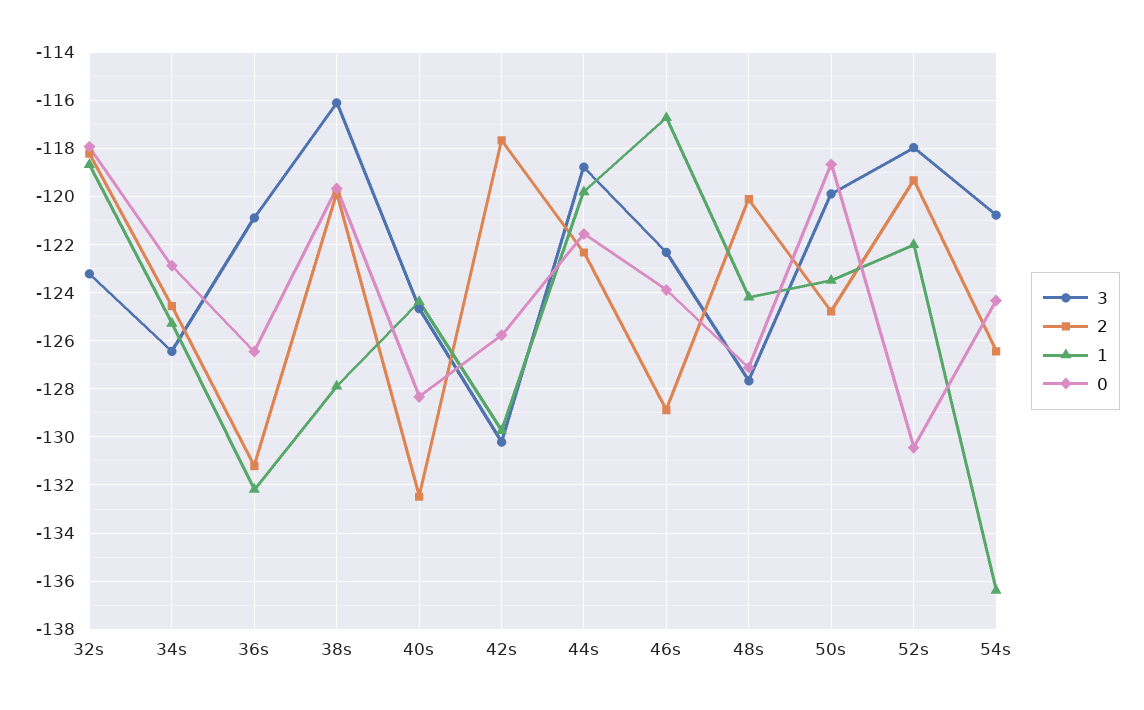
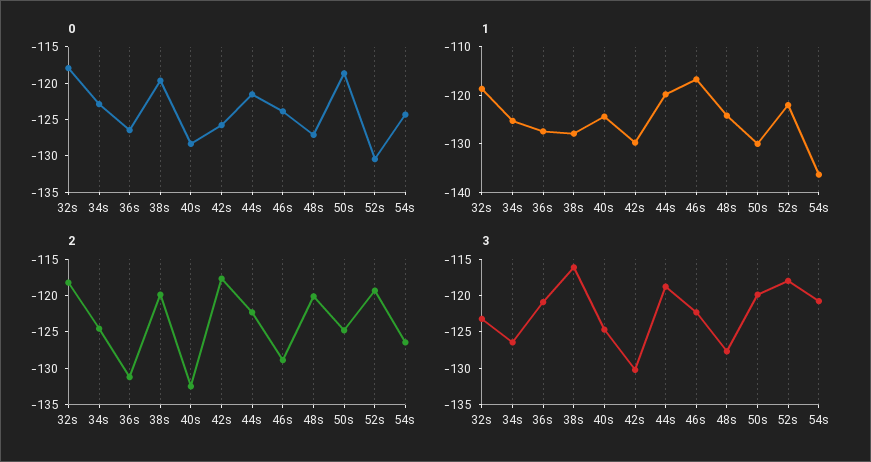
  {
    "3": {
      "32s": -123.25,
      "34s": -126.5,
      "36s": -121,
      "38s": -116,
      "40s": -124.75,
      "42s": -130.25,
      "44s": -118.75,
      "46s": -122.25,
      "48s": -127.75,
      "50s": -120,
      "52s": -118,
      "54s": -120.75
    },
    "2": {
      "32s": -118.25,
      "34s": -124.5,
      "36s": -131.25,
      "38s": -120,
      "40s": -132.5,
      "42s": -117.75,
      "44s": -122.25,
      "46s": -129,
      "48s": -120,
      "50s": -124.75,
      "52s": -119.25,
      "54s": -126.5
    },
    "1": {
      "32s": -118.75,
      "34s": -125.25,
-     "36s": -132.25,
+     "36s": -128,
      "38s": -128,
      "40s": -124.5,
      "42s": -129.75,
      "44s": -119.75,
      "46s": -116.75,
      "48s": -124.25,
-     "50s": -123.5,
+     "50s": -130,
      "52s": -122,
      "54s": -136.5
    },
    "0": {
      "32s": -118,
      "34s": -123,
      "36s": -126.5,
      "38s": -119.75,
      "40s": -128.25,
      "42s": -125.75,
      "44s": -121.5,
      "46s": -124,
      "48s": -127,
      "50s": -118.75,
      "52s": -130.5,
      "54s": -124.25
    }
  }

